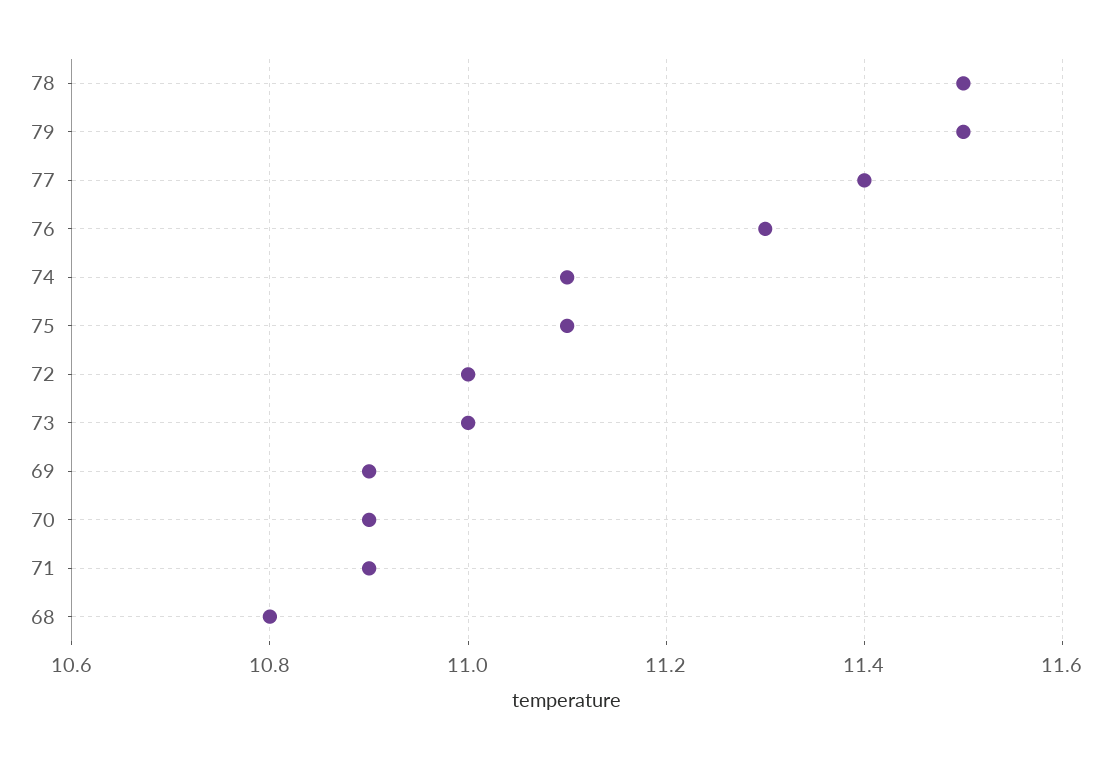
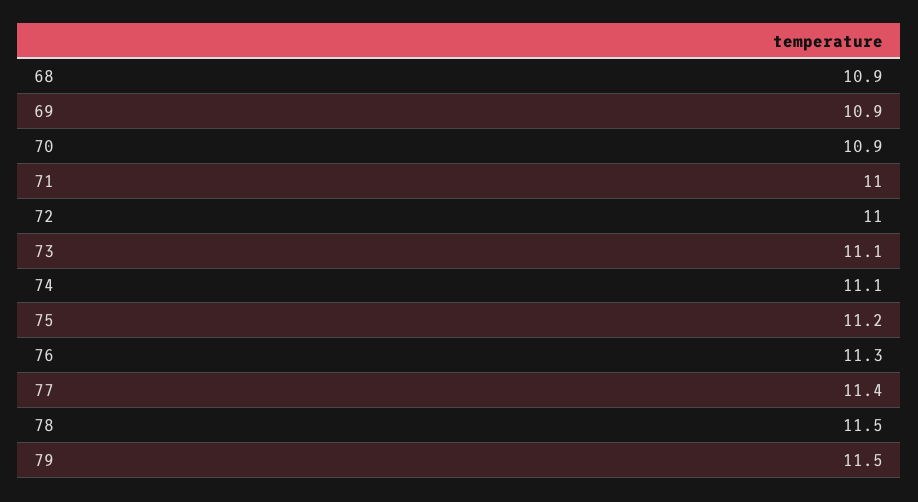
  {
    "78": 11.5,
    "79": 11.5,
    "77": 11.4,
    "76": 11.3,
    "74": 11.1,
-   "75": 11.1,
+   "75": 11.2,
    "72": 11,
-   "73": 11,
+   "73": 11.1,
    "69": 10.9,
    "70": 10.9,
-   "71": 10.9,
+   "71": 11,
-   "68": 10.8
+   "68": 10.9
  }

